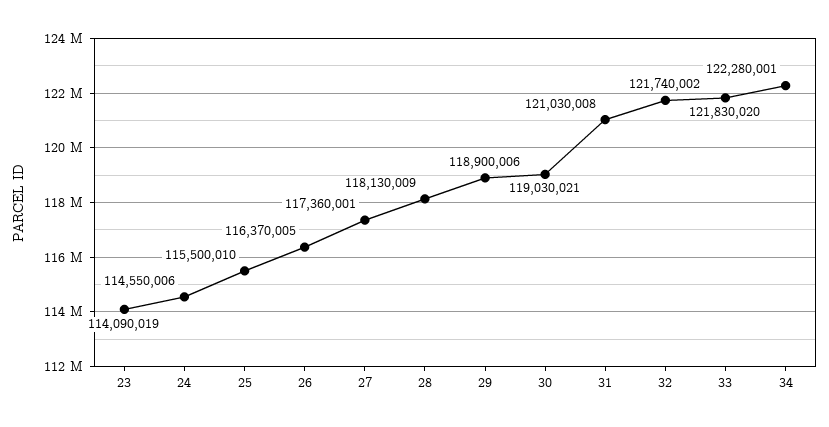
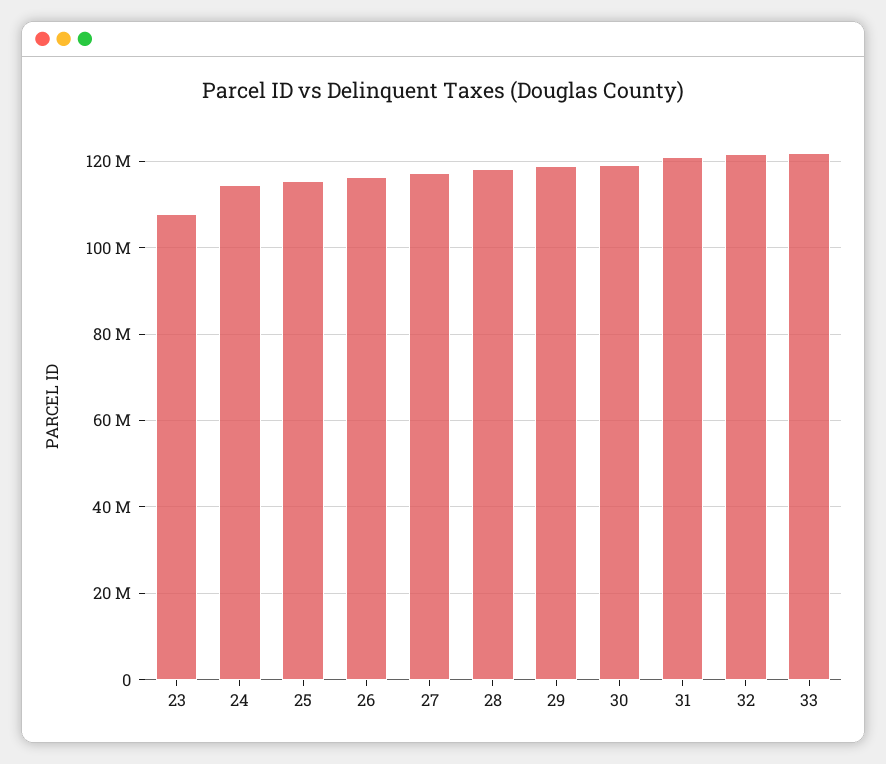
  {
-   "23": 114090019,
+   "23": 108000000,
    "24": 114550006,
    "25": 115500010,
    "26": 116370005,
    "27": 117360001,
    "28": 118130009,
    "29": 118900006,
    "30": 119030021,
    "31": 121030008,
    "32": 121740002,
-   "33": 121830020,
+   "33": 121830020
-   "34": 122280001
  }

